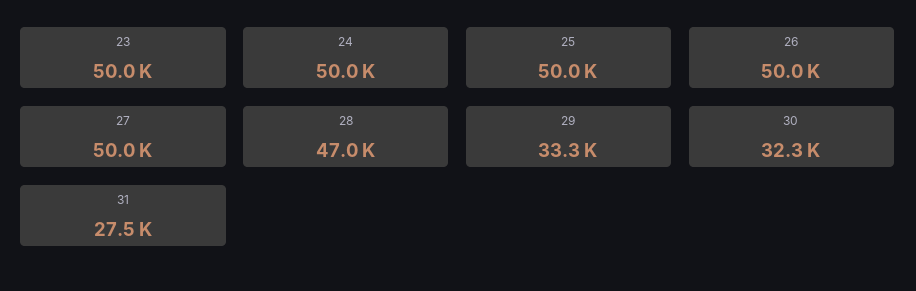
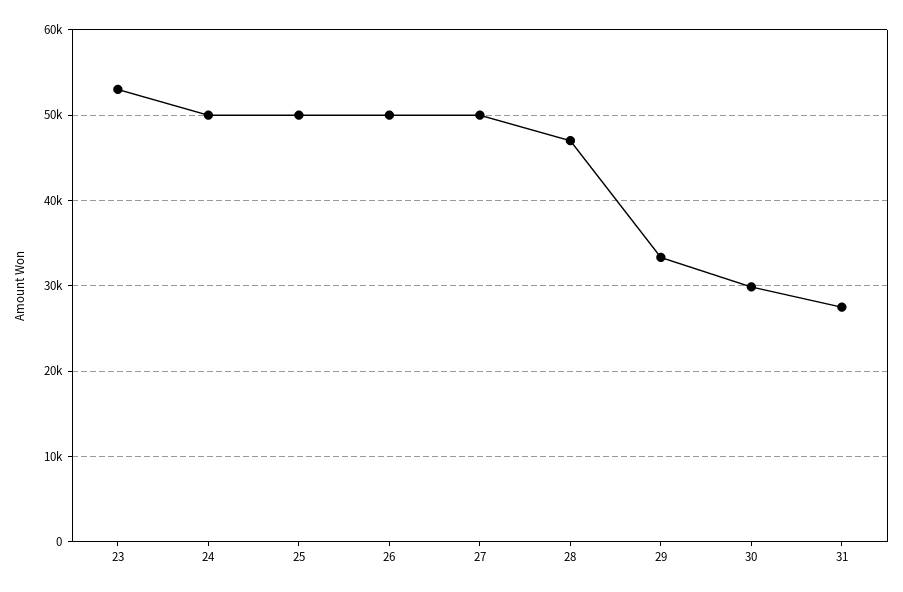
  {
-   "23": 50000,
+   "23": 53000,
    "24": 50000,
    "25": 50000,
    "26": 50000,
    "27": 50000,
    "28": 47000,
    "29": 33300,
-   "30": 32300,
+   "30": 30000,
    "31": 27500
  }

